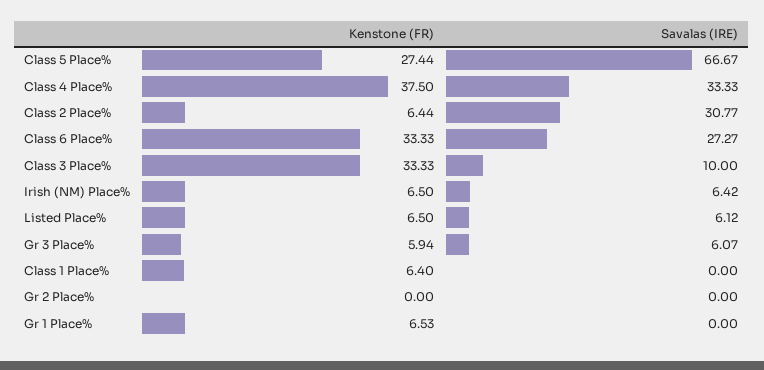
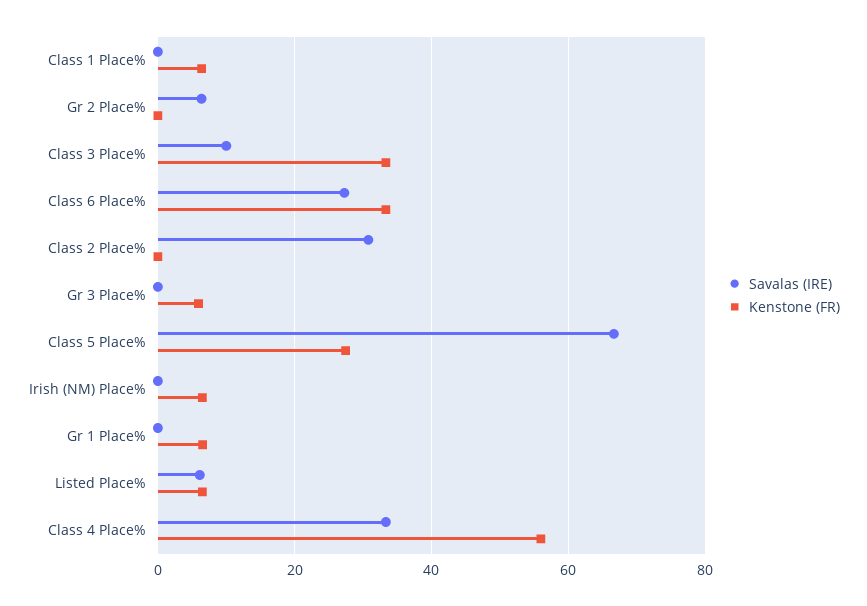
  {
    "Kenstone (FR)": {
      "Class 5 Place%": 27.44,
-     "Class 4 Place%": 37.5,
+     "Class 4 Place%": 56,
-     "Class 2 Place%": 6.44,
+     "Class 2 Place%": 0,
      "Class 6 Place%": 33.33,
      "Class 3 Place%": 33.33,
      "Irish (NM) Place%": 6.5,
      "Listed Place%": 6.5,
      "Gr 3 Place%": 5.94,
      "Class 1 Place%": 6.4,
      "Gr 2 Place%": 0,
      "Gr 1 Place%": 6.53
    },
    "Savalas (IRE)": {
      "Class 5 Place%": 66.67,
      "Class 4 Place%": 33.33,
      "Class 2 Place%": 30.77,
      "Class 6 Place%": 27.27,
      "Class 3 Place%": 10,
-     "Irish (NM) Place%": 6.42,
+     "Irish (NM) Place%": 0,
      "Listed Place%": 6.12,
-     "Gr 3 Place%": 6.07,
+     "Gr 3 Place%": 0,
      "Class 1 Place%": 0,
-     "Gr 2 Place%": 0,
+     "Gr 2 Place%": 6,
      "Gr 1 Place%": 0
    }
  }

